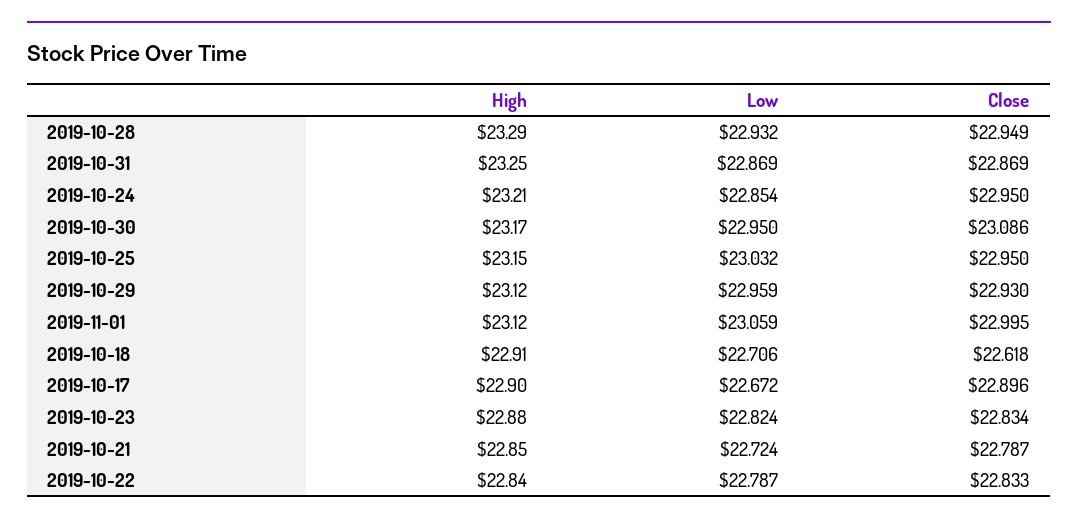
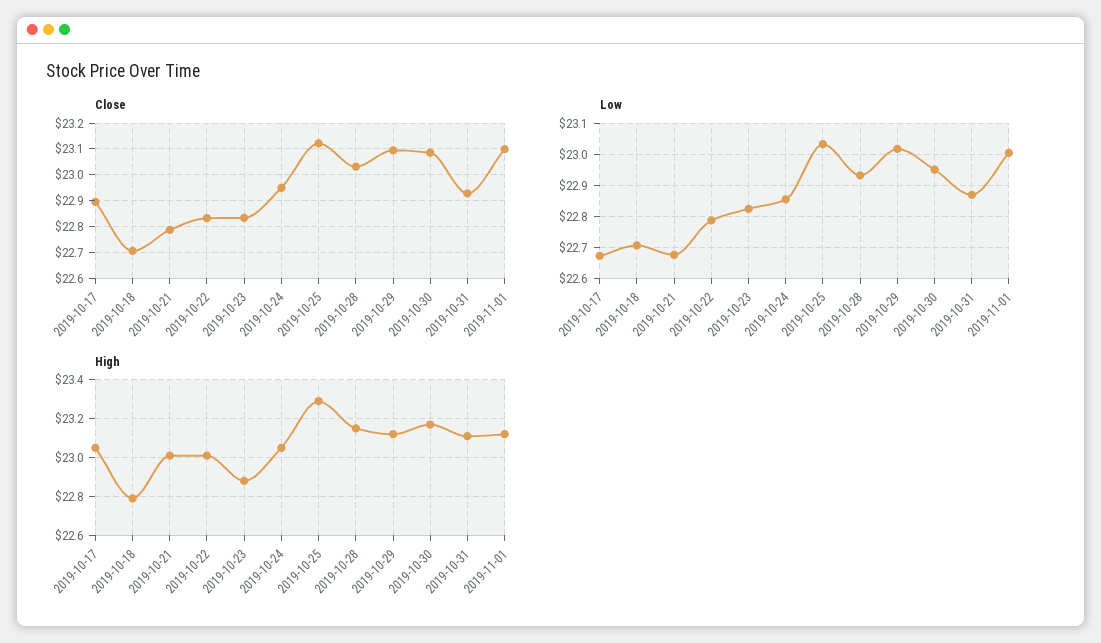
  {
    "High": {
-     "2019-10-28": 23.29,
+     "2019-10-28": 23.15,
-     "2019-10-31": 23.25,
+     "2019-10-31": 23.1,
-     "2019-10-24": 23.21,
+     "2019-10-24": 23.05,
      "2019-10-30": 23.17,
-     "2019-10-25": 23.15,
+     "2019-10-25": 23.3,
      "2019-10-29": 23.12,
      "2019-11-01": 23.12,
-     "2019-10-18": 22.91,
+     "2019-10-18": 22.8,
-     "2019-10-17": 22.9,
+     "2019-10-17": 23.05,
      "2019-10-23": 22.88,
-     "2019-10-21": 22.85,
+     "2019-10-21": 23,
-     "2019-10-22": 22.84
+     "2019-10-22": 23
    },
    "Low": {
      "2019-10-28": 22.932,
      "2019-10-31": 22.869,
      "2019-10-24": 22.854,
      "2019-10-30": 22.95,
      "2019-10-25": 23.032,
-     "2019-10-29": 22.959,
+     "2019-10-29": 23.02,
-     "2019-11-01": 23.059,
+     "2019-11-01": 23,
      "2019-10-18": 22.706,
      "2019-10-17": 22.672,
      "2019-10-23": 22.824,
-     "2019-10-21": 22.724,
+     "2019-10-21": 22.68,
      "2019-10-22": 22.787
    },
    "Close": {
-     "2019-10-28": 22.949,
+     "2019-10-28": 23.025,
-     "2019-10-31": 22.869,
+     "2019-10-31": 22.925,
      "2019-10-24": 22.95,
      "2019-10-30": 23.086,
-     "2019-10-25": 22.95,
+     "2019-10-25": 23.125,
-     "2019-10-29": 22.93,
+     "2019-10-29": 23.1,
-     "2019-11-01": 22.995,
+     "2019-11-01": 23.1,
-     "2019-10-18": 22.618,
+     "2019-10-18": 22.7,
      "2019-10-17": 22.896,
      "2019-10-23": 22.834,
      "2019-10-21": 22.787,
      "2019-10-22": 22.833
    }
  }

